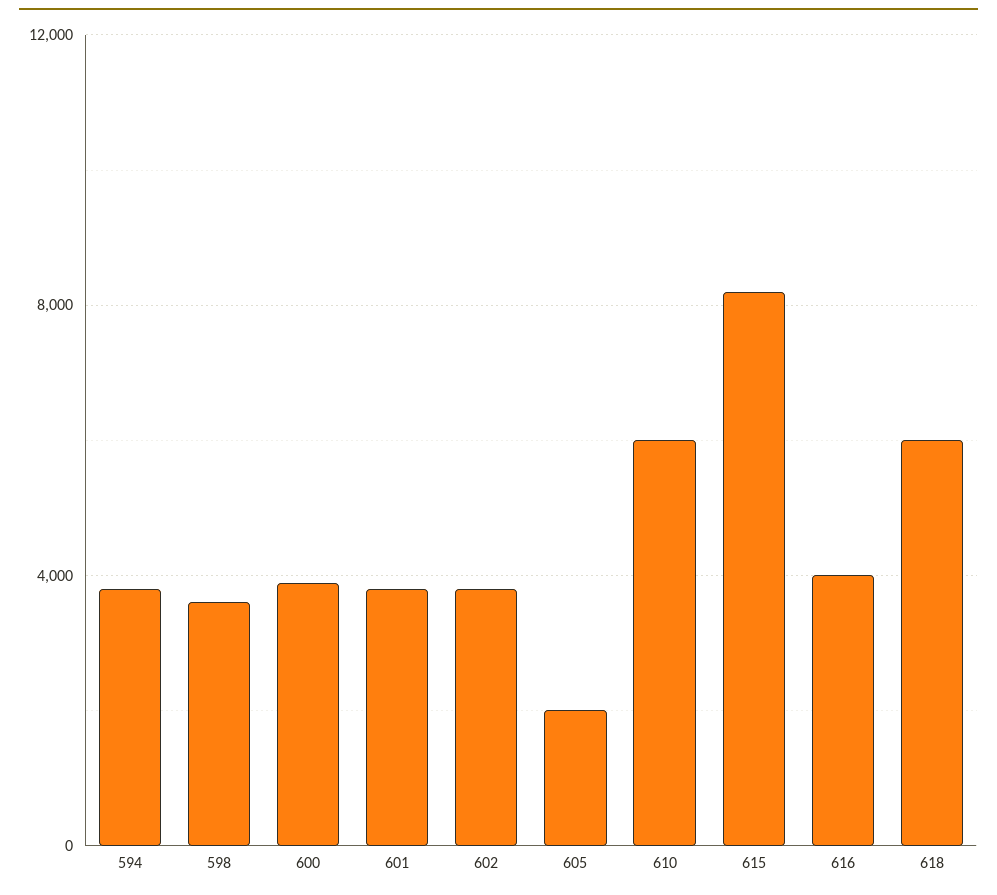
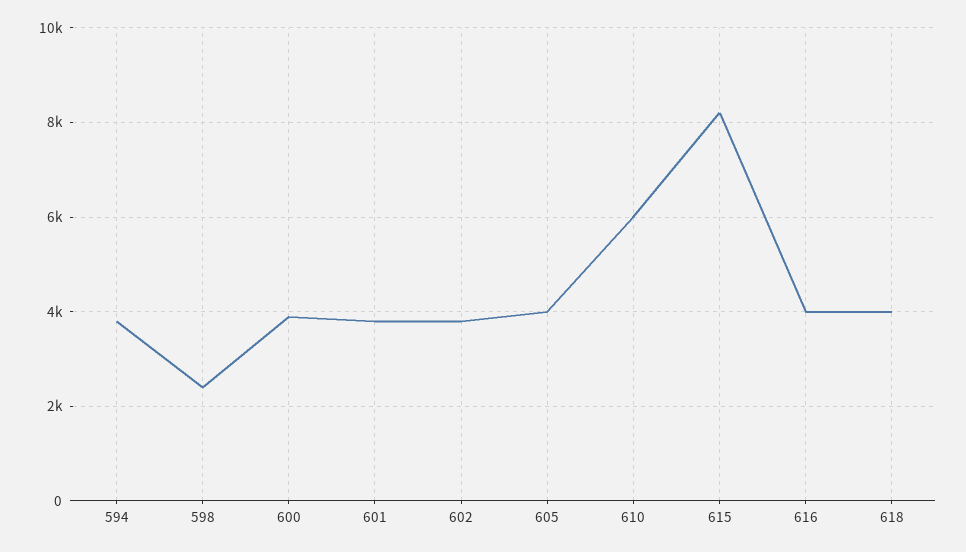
  {
    "594": 3800,
-   "598": 3500,
+   "598": 2400,
    "600": 3800,
    "601": 3800,
    "602": 3800,
-   "605": 2000,
+   "605": 4000,
    "610": 6000,
    "615": 8200,
    "616": 4000,
-   "618": 6000
+   "618": 4000
  }

